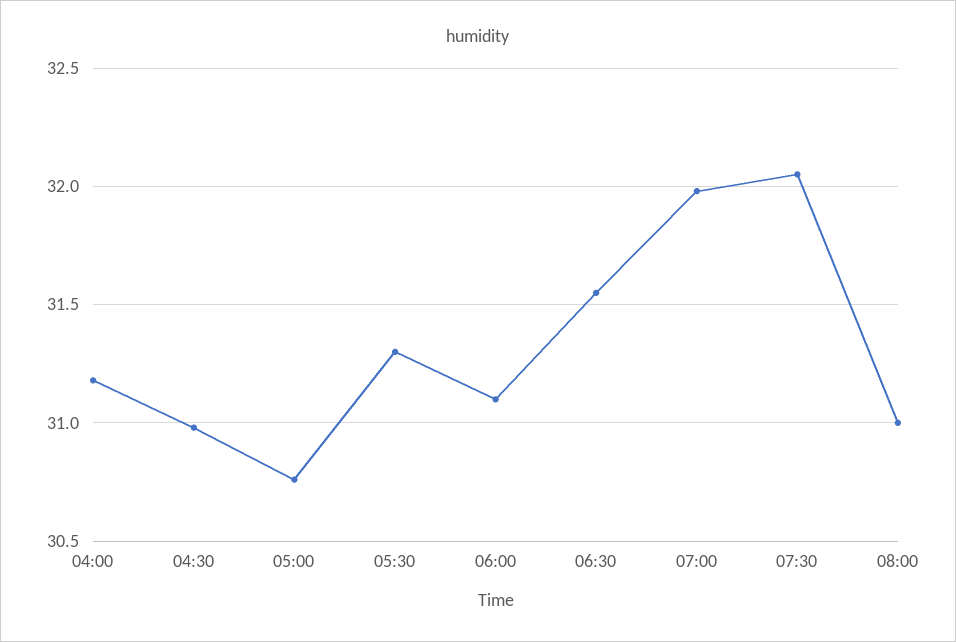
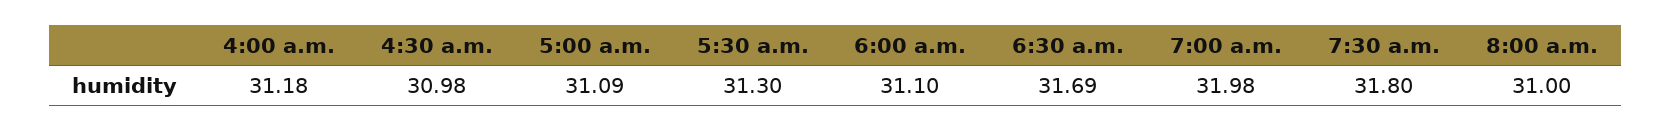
  {
    "04:00": 31.18,
    "04:30": 30.98,
-   "05:00": 30.75,
+   "05:00": 31.09,
    "05:30": 31.3,
    "06:00": 31.1,
-   "06:30": 31.55,
+   "06:30": 31.69,
    "07:00": 31.98,
-   "07:30": 32.05,
+   "07:30": 31.8,
    "08:00": 31
  }

